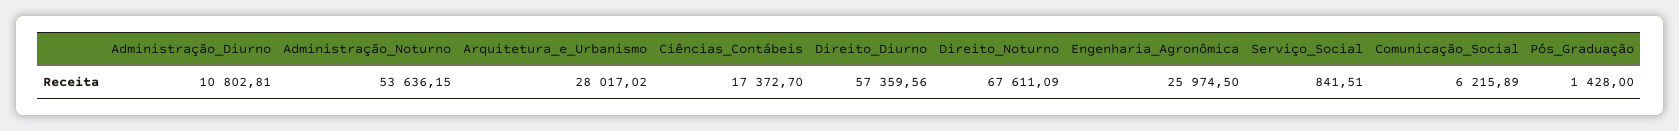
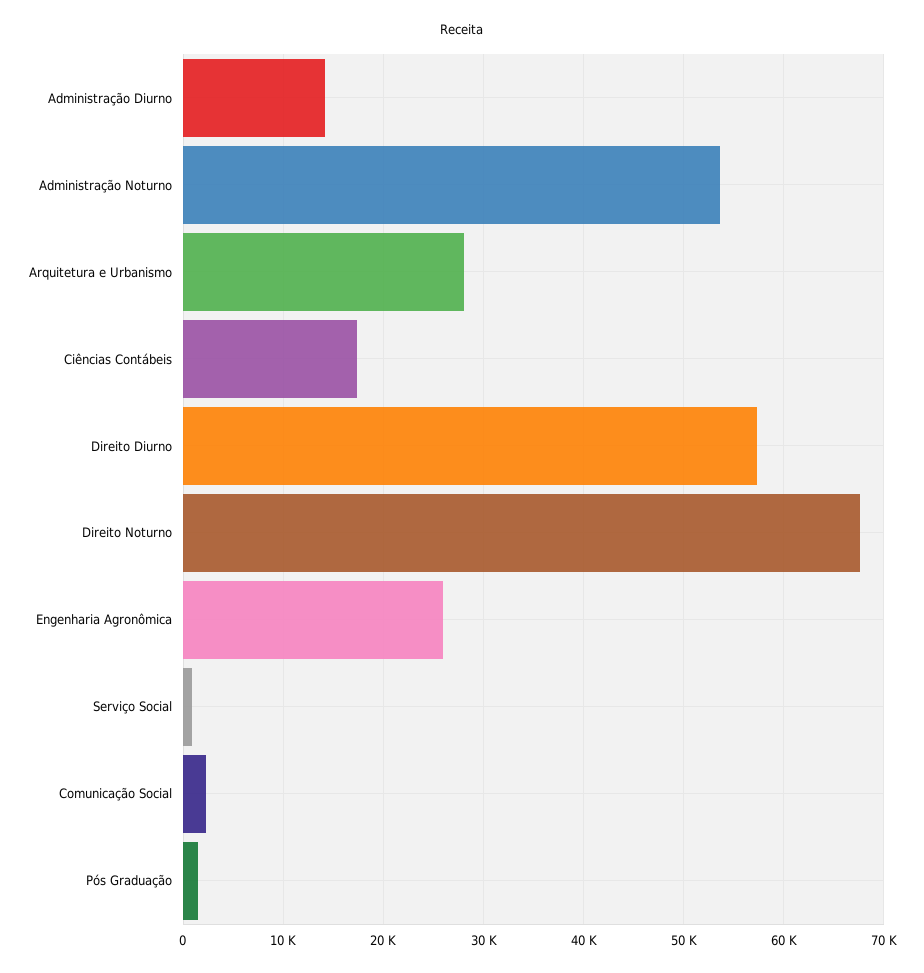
  {
-   "Administração_Diurno": 10802.81,
+   "Administração_Diurno": 14000,
    "Administração_Noturno": 53636.15,
    "Arquitetura_e_Urbanismo": 28017.02,
    "Ciências_Contábeis": 17372.7,
    "Direito_Diurno": 57359.56,
    "Direito_Noturno": 67611.09,
    "Engenharia_Agronômica": 25974.5,
    "Serviço_Social": 841.51,
-   "Comunicação_Social": 6215.89,
+   "Comunicação_Social": 2000,
    "Pós_Graduação": 1428
  }

